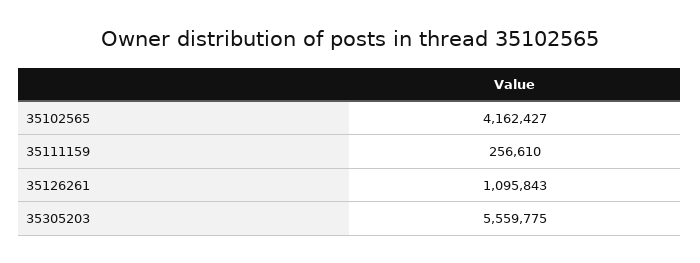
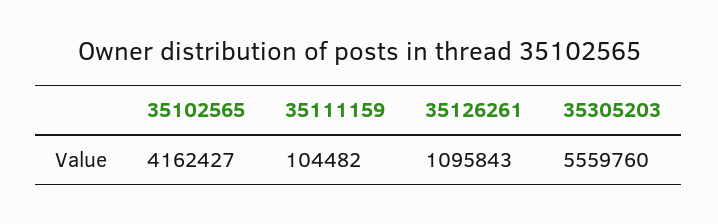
  {
    "35102565": 4162427,
-   "35111159": 256610,
+   "35111159": 104482,
    "35126261": 1095843,
-   "35305203": 5559775
+   "35305203": 5559760
  }

